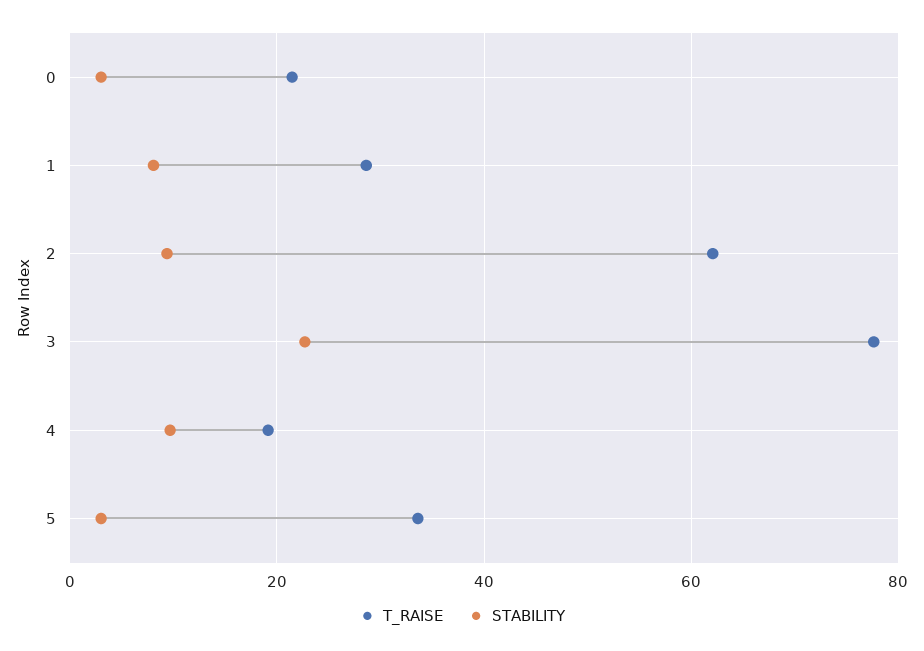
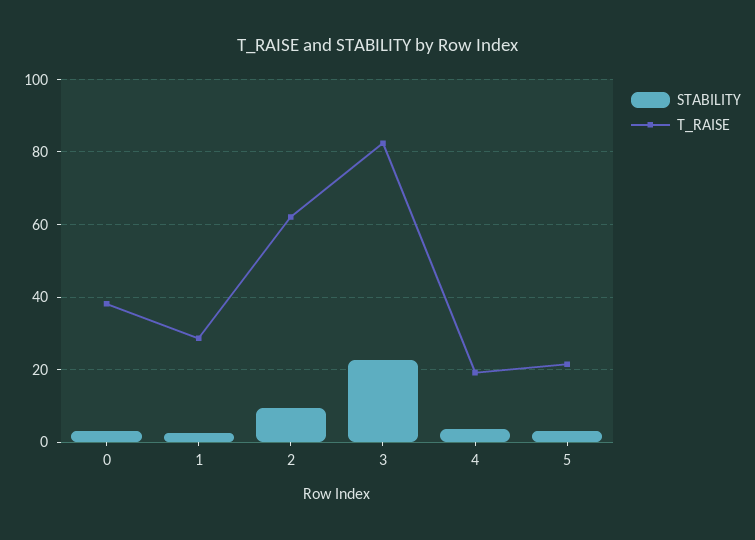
  {
    "T_RAISE": {
-     "0": 22,
+     "0": 38,
      "1": 28,
      "2": 62,
-     "3": 78,
+     "3": 82,
      "4": 20,
-     "5": 34
+     "5": 22
    },
    "STABILITY": {
      "0": 4,
-     "1": 8,
+     "1": 2,
      "2": 10,
      "3": 22,
-     "4": 10,
+     "4": 4,
      "5": 4
    }
  }

